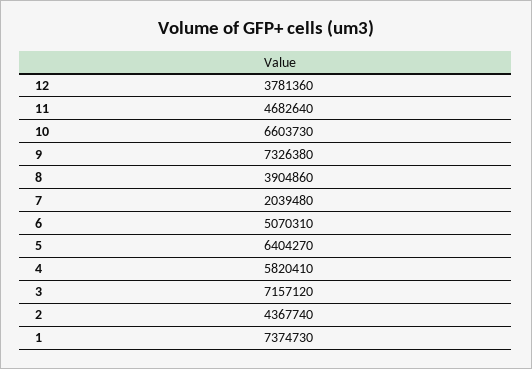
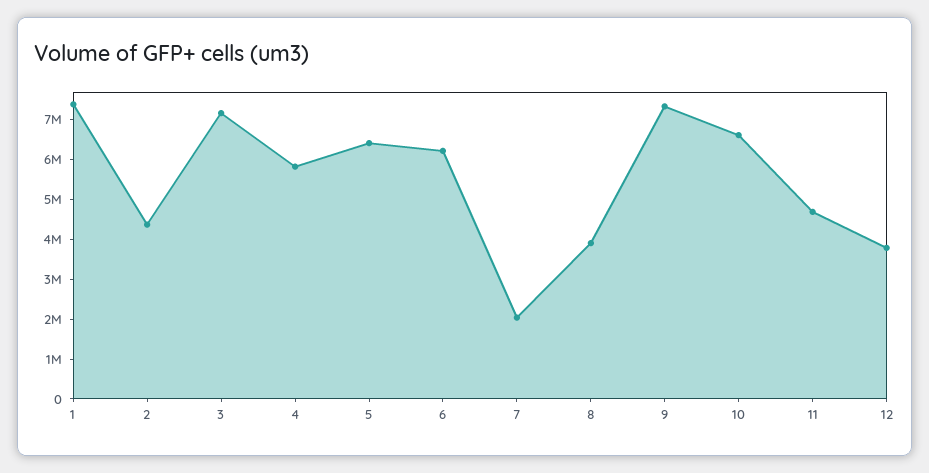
  {
    "12": 3781360,
    "11": 4682640,
    "10": 6603730,
    "9": 7326380,
    "8": 3904860,
    "7": 2039480,
-   "6": 5070310,
+   "6": 6250000,
    "5": 6404270,
    "4": 5820410,
    "3": 7157120,
    "2": 4367740,
    "1": 7374730
  }

